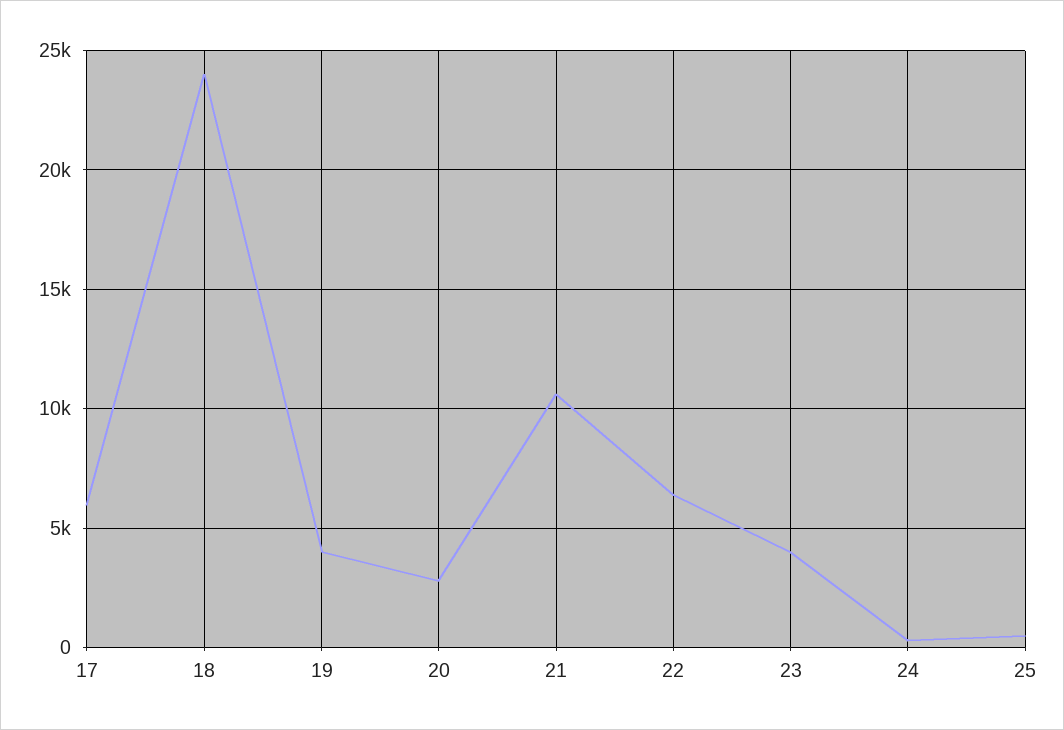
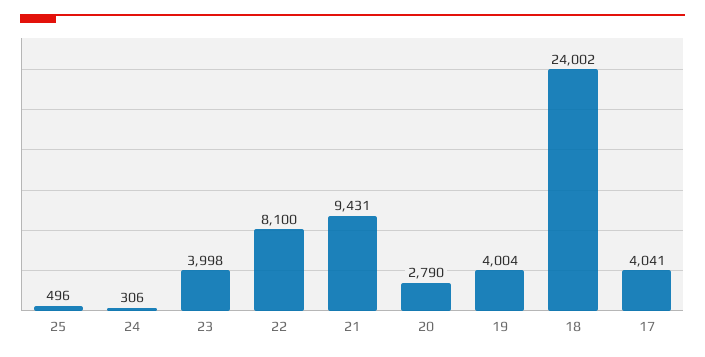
  {
-   "17": 6000,
+   "17": 4041,
    "18": 24002,
    "19": 4004,
    "20": 2790,
-   "21": 10500,
+   "21": 9431,
-   "22": 6500,
+   "22": 8100,
    "23": 3998,
    "24": 306,
    "25": 496
  }

